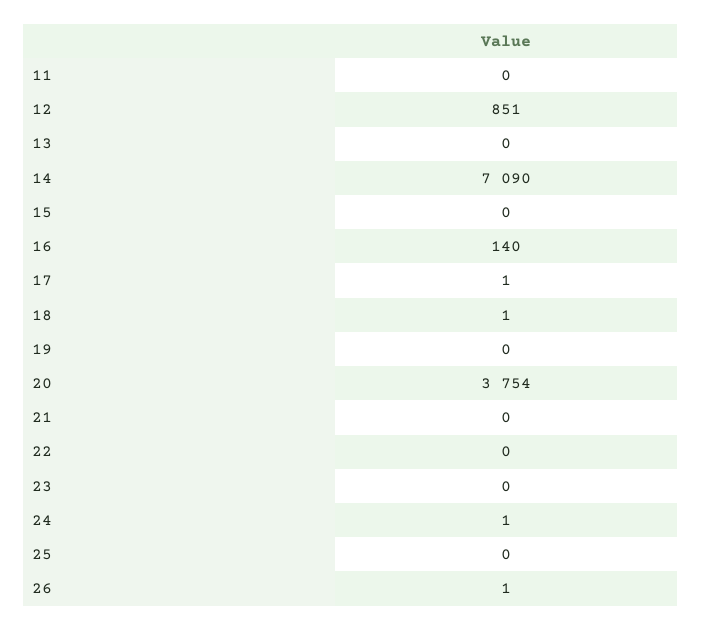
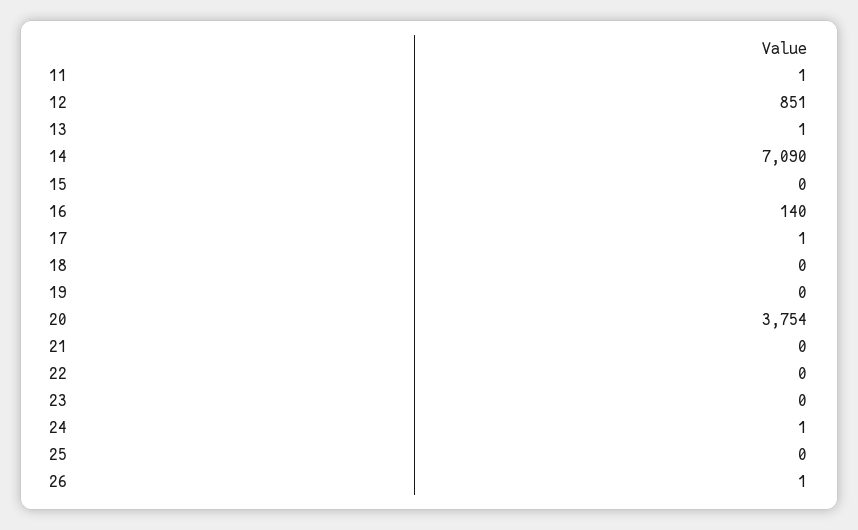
  {
-   "11": 0,
+   "11": 1,
    "12": 851,
-   "13": 0,
+   "13": 1,
    "14": 7090,
    "15": 0,
    "16": 140,
    "17": 1,
-   "18": 1,
+   "18": 0,
    "19": 0,
    "20": 3754,
    "21": 0,
    "22": 0,
    "23": 0,
    "24": 1,
    "25": 0,
    "26": 1
  }

